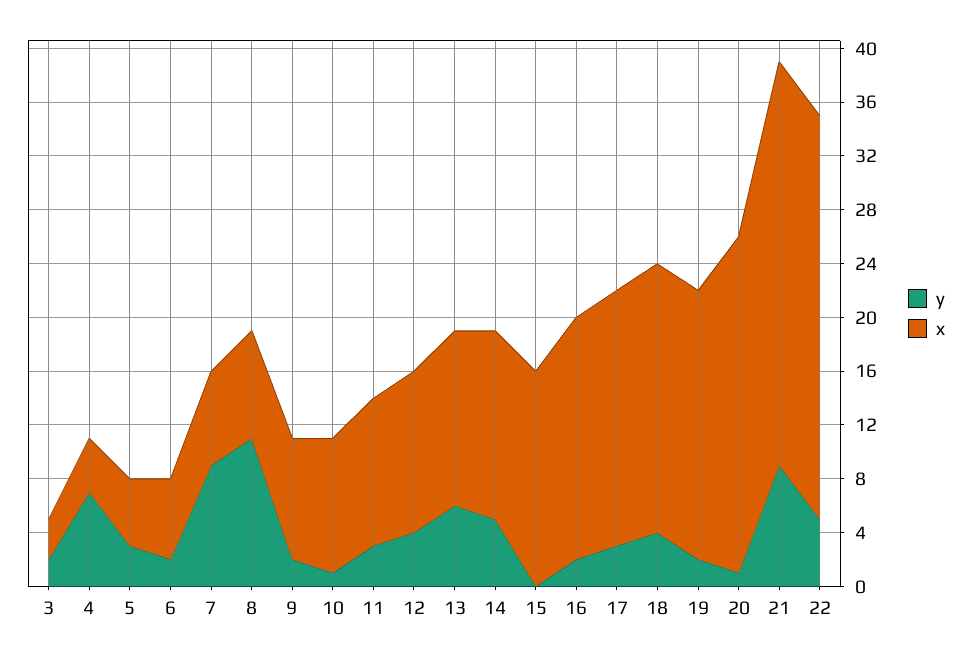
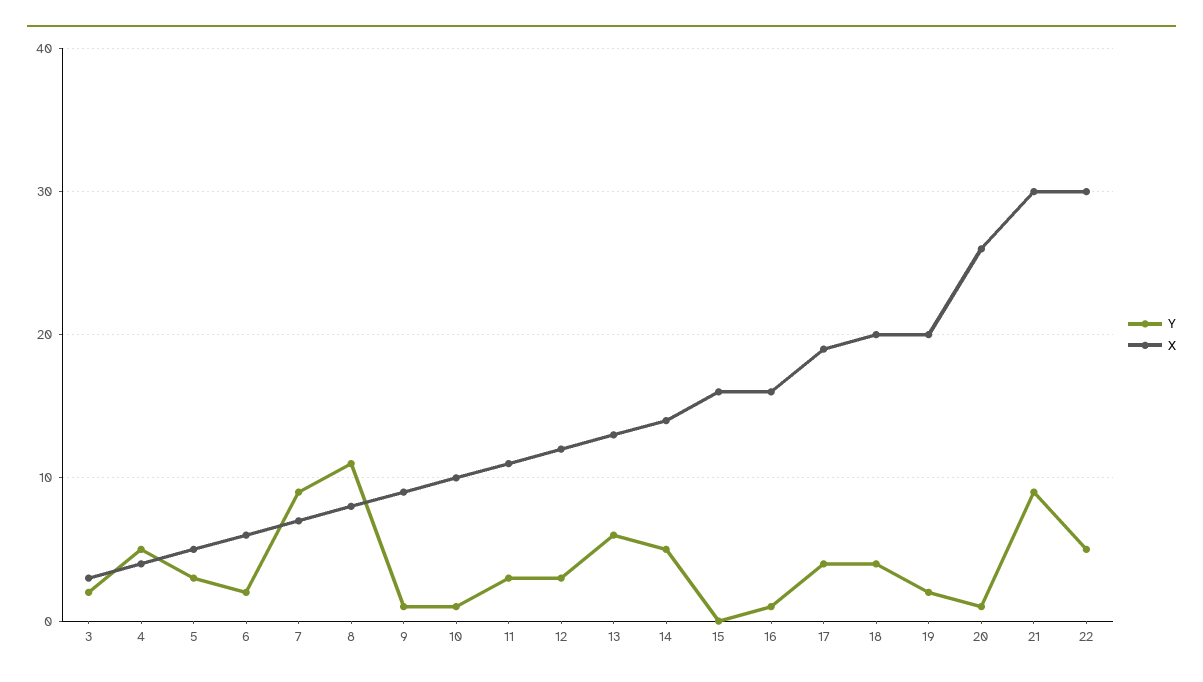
  {
    "y": {
      "3": 2,
-     "4": 7,
+     "4": 5,
      "5": 3,
      "6": 2,
      "7": 9,
      "8": 11,
-     "9": 2,
+     "9": 1,
      "10": 1,
      "11": 3,
-     "12": 4,
+     "12": 3,
      "13": 6,
      "14": 5,
      "15": 0,
-     "16": 2,
+     "16": 1,
-     "17": 3,
+     "17": 4,
      "18": 4,
      "19": 2,
      "20": 1,
      "21": 9,
      "22": 5
    },
    "x": {
      "3": 3,
      "4": 4,
      "5": 5,
      "6": 6,
      "7": 7,
      "8": 8,
      "9": 9,
      "10": 10,
      "11": 11,
      "12": 12,
      "13": 13,
      "14": 14,
      "15": 16,
-     "16": 18,
+     "16": 16,
      "17": 19,
      "18": 20,
      "19": 20,
-     "20": 25,
+     "20": 26,
      "21": 30,
      "22": 30
    }
  }

